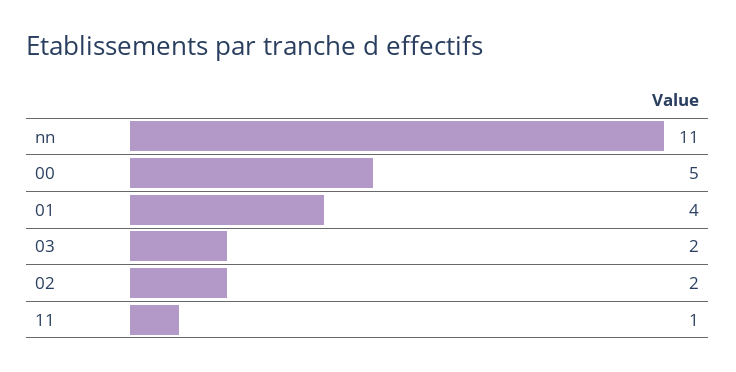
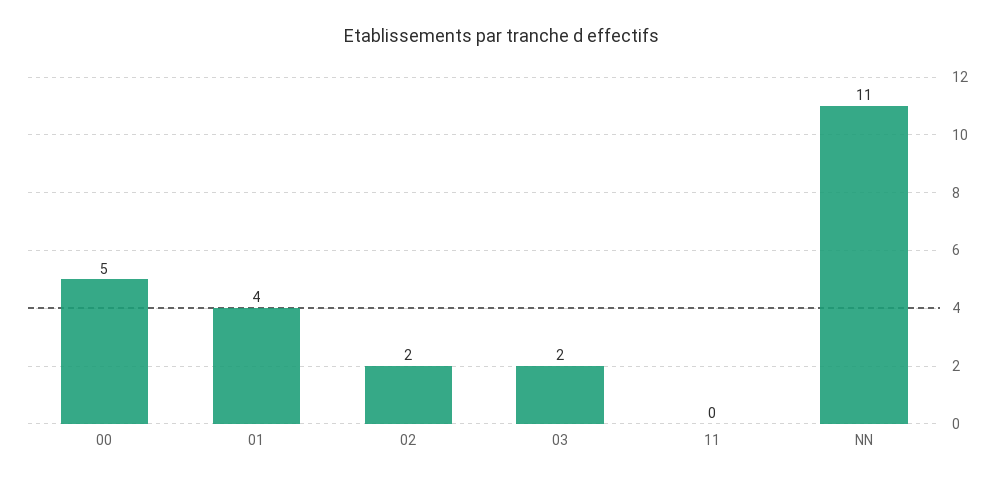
  {
    "nn": 11,
    "00": 5,
    "01": 4,
    "03": 2,
    "02": 2,
-   "11": 1
+   "11": 0
  }

